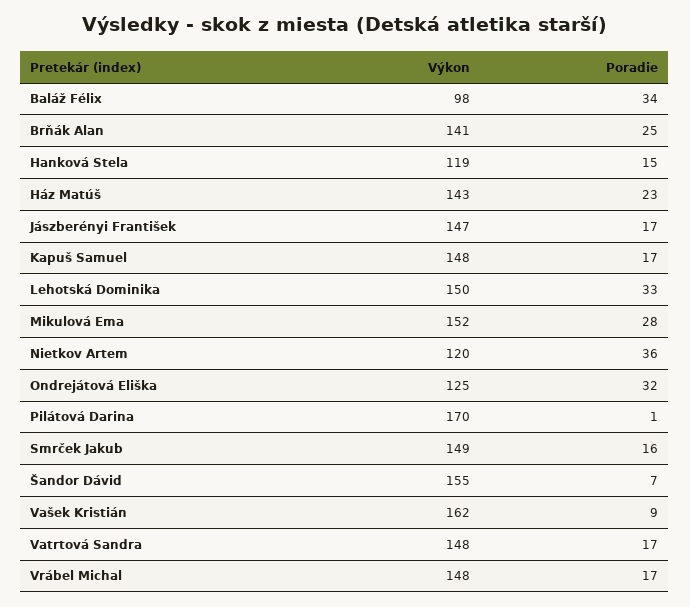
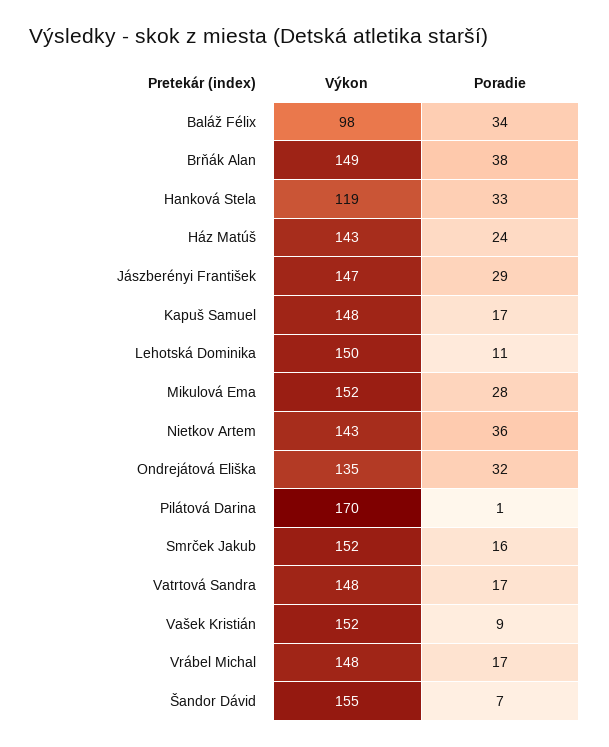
  {
    "Výkon": {
      "Baláž Félix": 98,
-     "Brňák Alan": 141,
+     "Brňák Alan": 149,
      "Hanková Stela": 119,
      "Ház Matúš": 143,
      "Jászberényi František": 147,
      "Kapuš Samuel": 148,
      "Lehotská Dominika": 150,
      "Mikulová Ema": 152,
-     "Nietkov Artem": 120,
+     "Nietkov Artem": 143,
-     "Ondrejátová Eliška": 125,
+     "Ondrejátová Eliška": 135,
      "Pilátová Darina": 170,
-     "Smrček Jakub": 149,
+     "Smrček Jakub": 152,
      "Šandor Dávid": 155,
-     "Vašek Kristián": 162,
+     "Vašek Kristián": 152,
      "Vatrtová Sandra": 148,
      "Vrábel Michal": 148
    },
    "Poradie": {
      "Baláž Félix": 34,
-     "Brňák Alan": 25,
+     "Brňák Alan": 38,
-     "Hanková Stela": 15,
+     "Hanková Stela": 33,
-     "Ház Matúš": 23,
+     "Ház Matúš": 24,
-     "Jászberényi František": 17,
+     "Jászberényi František": 29,
      "Kapuš Samuel": 17,
-     "Lehotská Dominika": 33,
+     "Lehotská Dominika": 11,
      "Mikulová Ema": 28,
      "Nietkov Artem": 36,
      "Ondrejátová Eliška": 32,
      "Pilátová Darina": 1,
      "Smrček Jakub": 16,
      "Šandor Dávid": 7,
      "Vašek Kristián": 9,
      "Vatrtová Sandra": 17,
      "Vrábel Michal": 17
    }
  }

